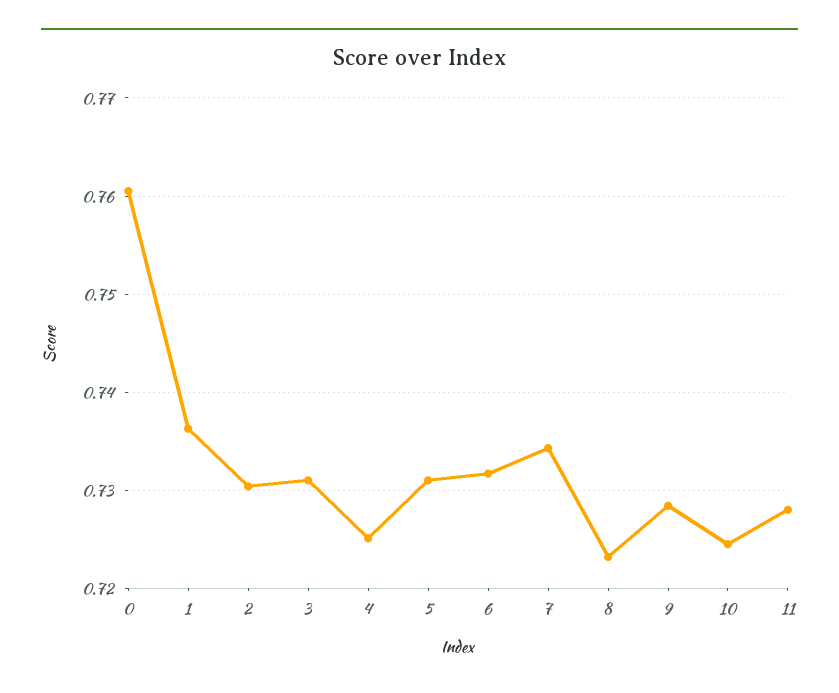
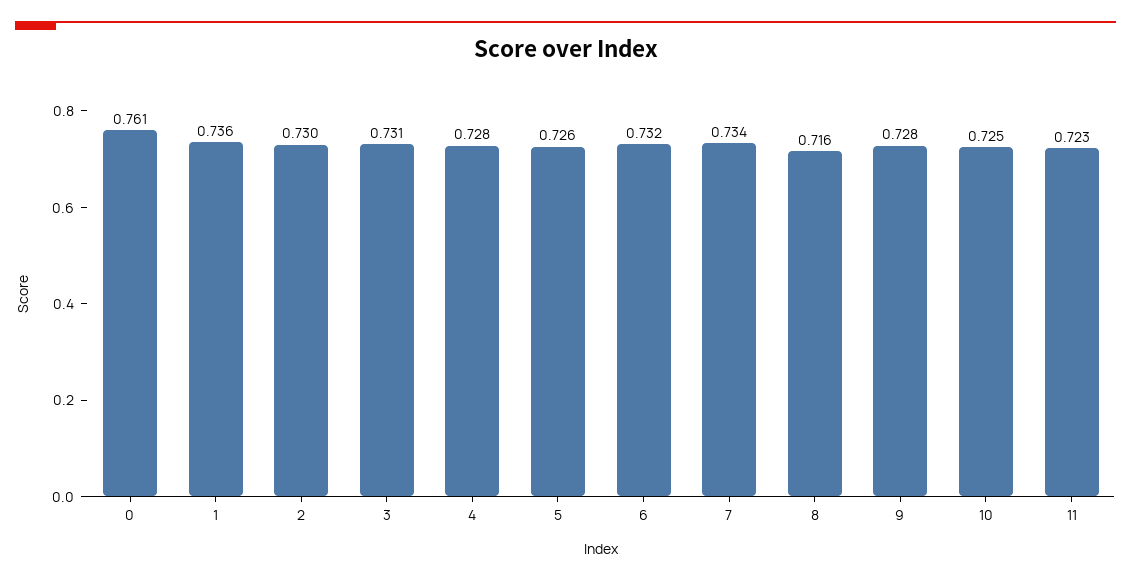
  {
    "0": 0.761,
    "1": 0.736,
    "2": 0.73,
    "3": 0.731,
-   "4": 0.725,
+   "4": 0.728,
-   "5": 0.731,
+   "5": 0.726,
    "6": 0.732,
    "7": 0.734,
-   "8": 0.723,
+   "8": 0.716,
    "9": 0.728,
    "10": 0.725,
-   "11": 0.728
+   "11": 0.723
  }

